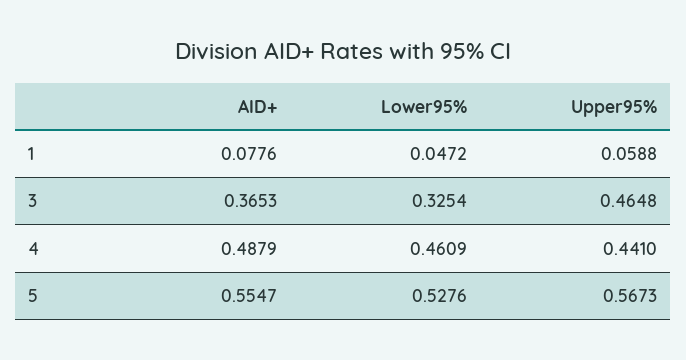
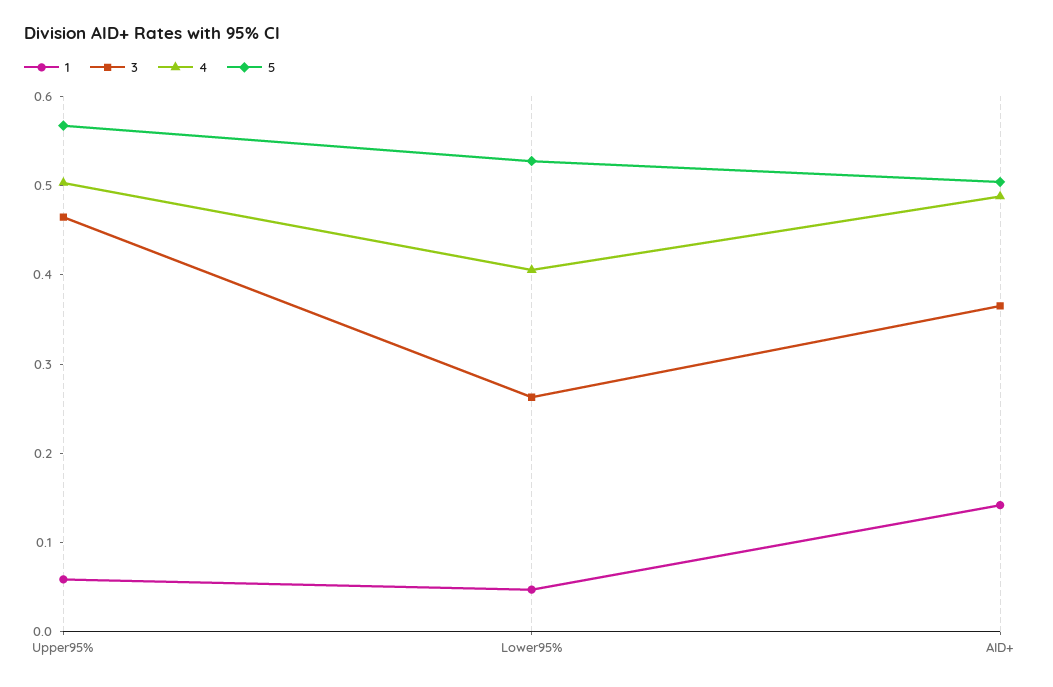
  {
    "1": {
-     "AID+": 0.0776,
+     "AID+": 0.14,
      "Lower95%": 0.0472,
      "Upper95%": 0.0588
    },
    "3": {
      "AID+": 0.3653,
-     "Lower95%": 0.3254,
+     "Lower95%": 0.26,
      "Upper95%": 0.4648
    },
    "4": {
      "AID+": 0.4879,
-     "Lower95%": 0.4609,
+     "Lower95%": 0.4,
-     "Upper95%": 0.441
+     "Upper95%": 0.5
    },
    "5": {
-     "AID+": 0.5547,
+     "AID+": 0.5,
      "Lower95%": 0.5276,
      "Upper95%": 0.5673
    }
  }

